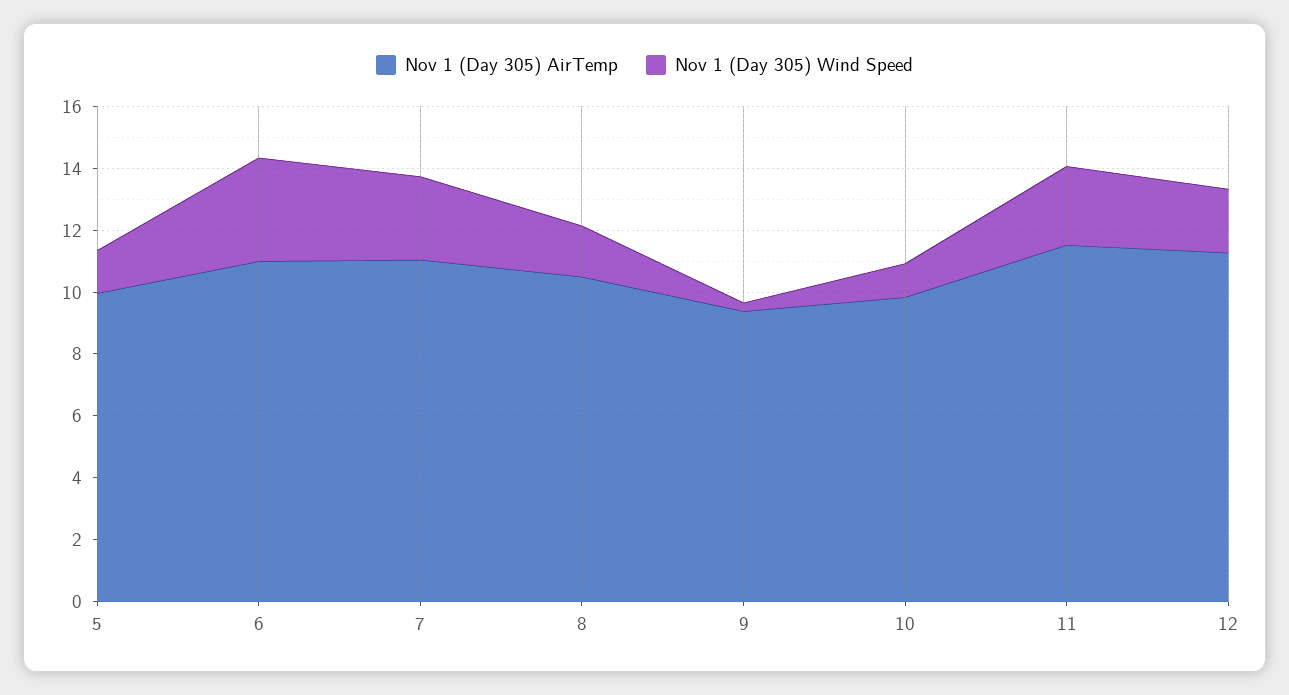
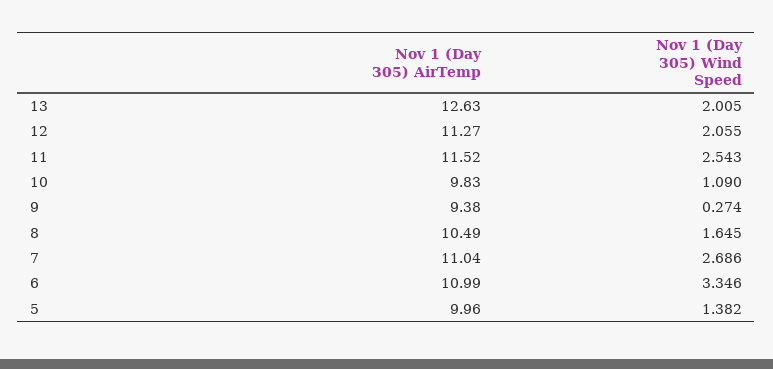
  {
    "Nov 1 (Day 305) AirTemp": {
      "5": 9.96,
      "6": 10.99,
      "7": 11.04,
      "8": 10.49,
      "9": 9.38,
      "10": 9.83,
      "11": 11.52,
-     "12": 11.27
+     "12": 11.27,
+     "13": 12.63
    },
    "Nov 1 (Day 305) Wind Speed": {
      "5": 1.382,
      "6": 3.346,
      "7": 2.686,
      "8": 1.645,
      "9": 0.274,
      "10": 1.09,
      "11": 2.543,
-     "12": 2.055
+     "12": 2.055,
+     "13": 2.005
    }
  }

